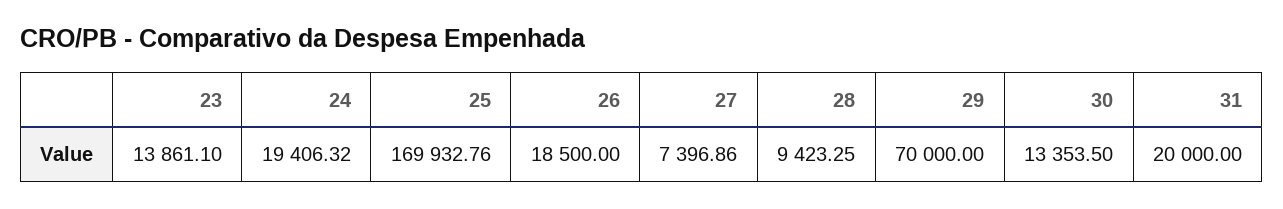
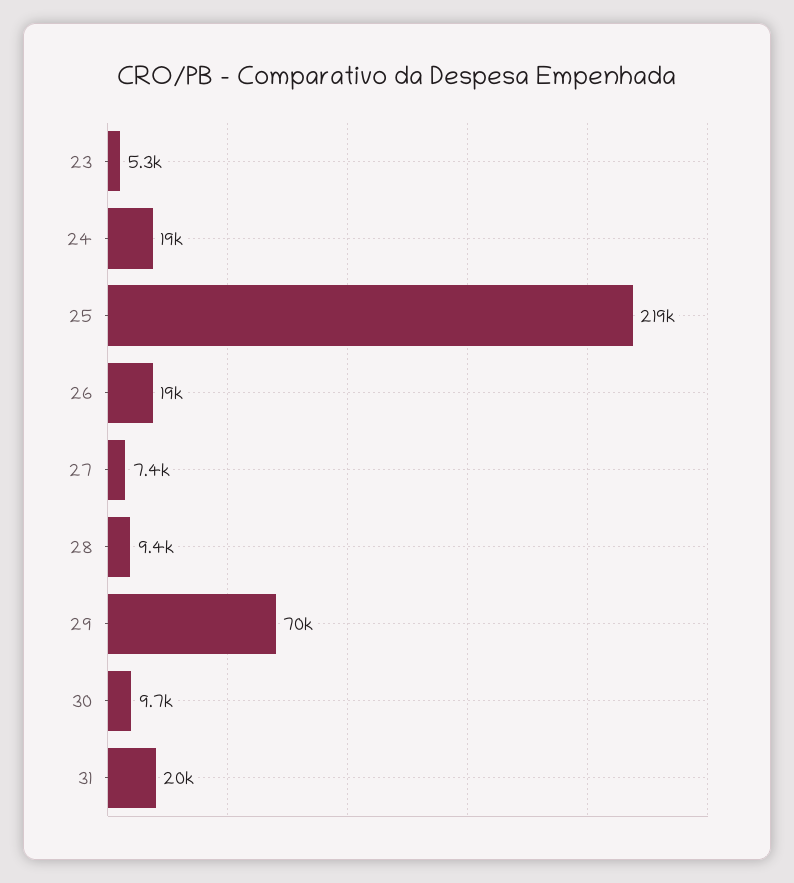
  {
-   "23": 13861.1,
+   "23": 5300,
    "24": 19406.32,
-   "25": 169932.76,
+   "25": 219000,
    "26": 18500,
    "27": 7396.86,
    "28": 9423.25,
    "29": 70000,
-   "30": 13353.5,
+   "30": 9700,
    "31": 20000
  }

